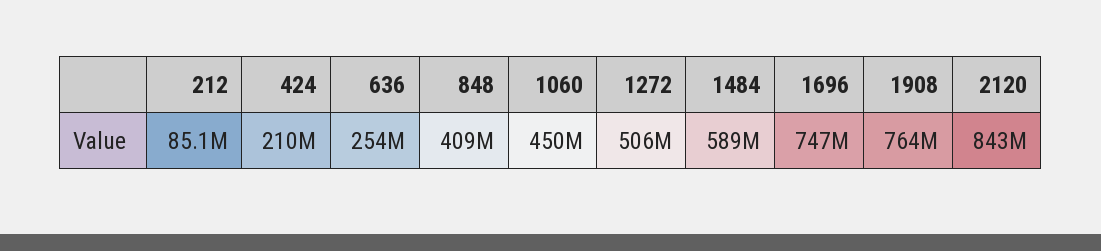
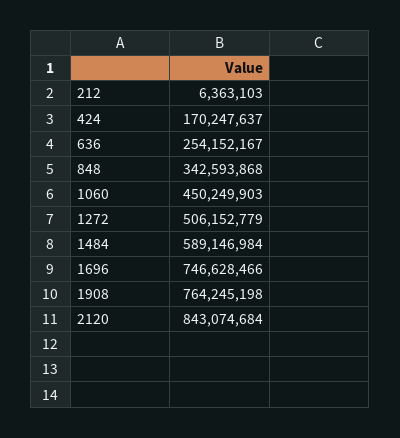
  {
-   "212": 85100000,
+   "212": 6363103,
-   "424": 210000000,
+   "424": 170247637,
    "636": 254152167,
-   "848": 409000000,
+   "848": 342593868,
    "1060": 450249903,
    "1272": 506152779,
    "1484": 589146984,
    "1696": 746628466,
    "1908": 764245198,
    "2120": 843074684
  }

